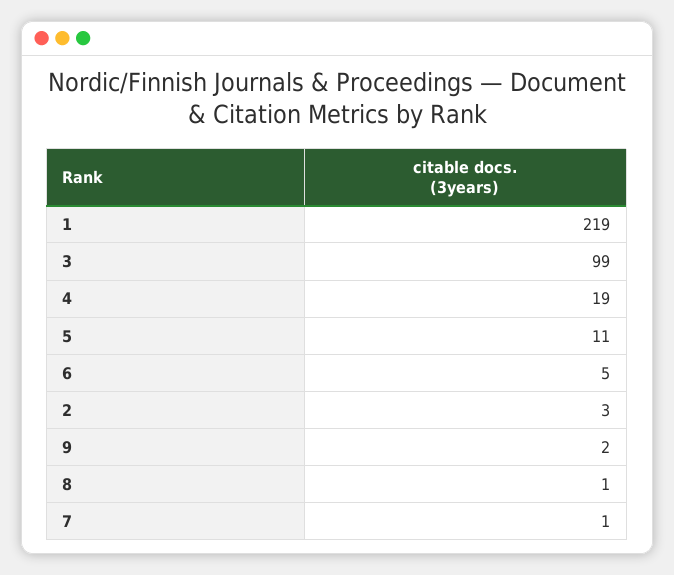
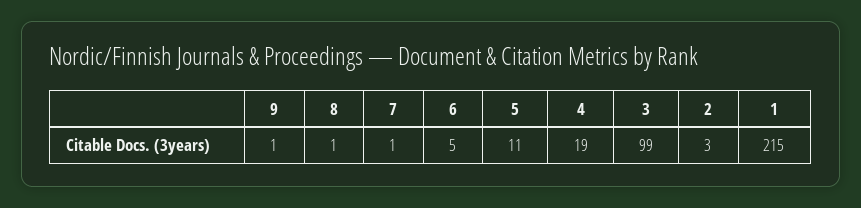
  {
-   "1": 219,
+   "1": 215,
    "3": 99,
    "4": 19,
    "5": 11,
    "6": 5,
    "2": 3,
-   "9": 2,
+   "9": 1,
    "8": 1,
    "7": 1
  }

